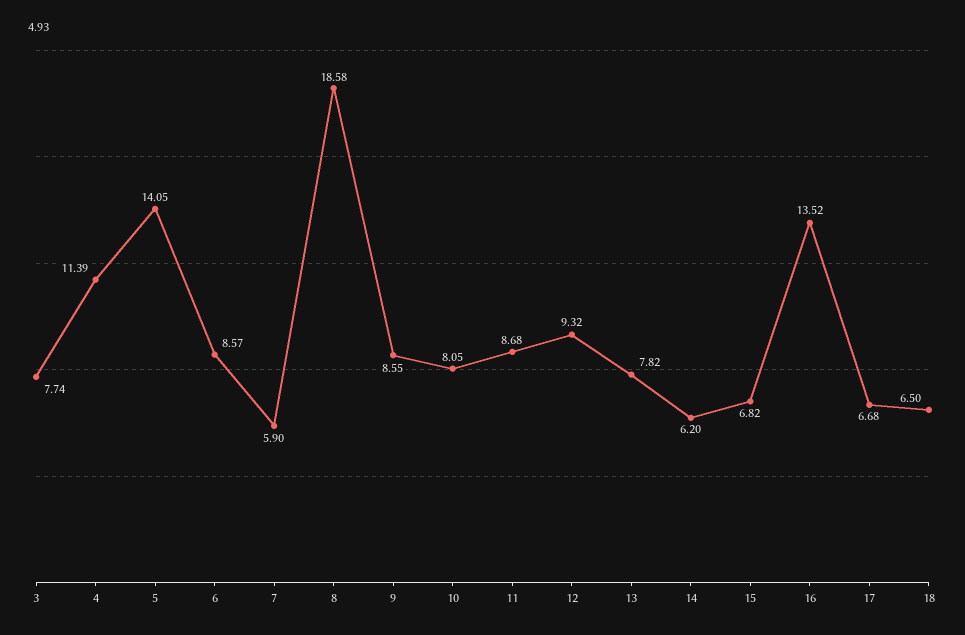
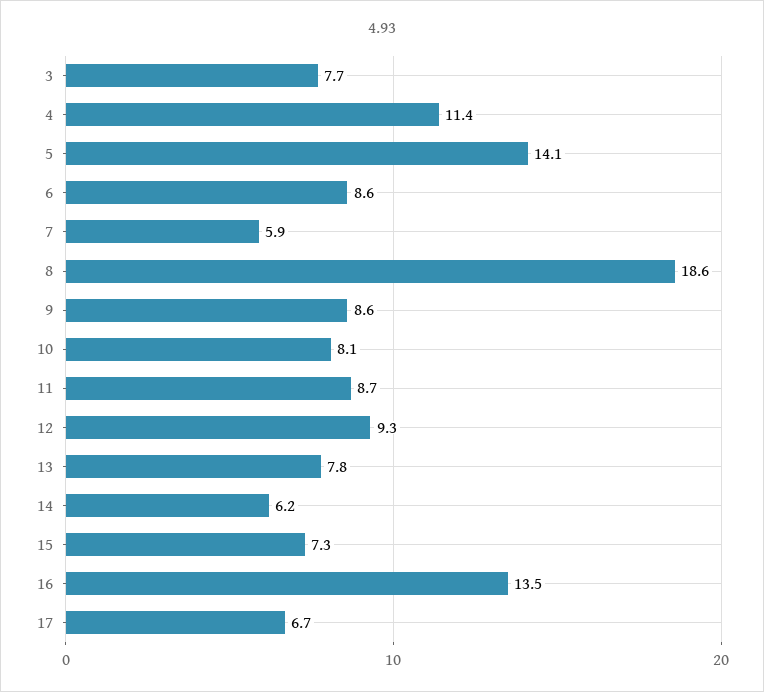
  {
    "3": 7.74,
    "4": 11.39,
    "5": 14.05,
    "6": 8.57,
    "7": 5.9,
    "8": 18.58,
    "9": 8.55,
    "10": 8.05,
    "11": 8.68,
    "12": 9.32,
    "13": 7.82,
    "14": 6.2,
-   "15": 6.82,
+   "15": 7.3,
    "16": 13.52,
-   "17": 6.68,
+   "17": 6.68
-   "18": 6.5
  }

